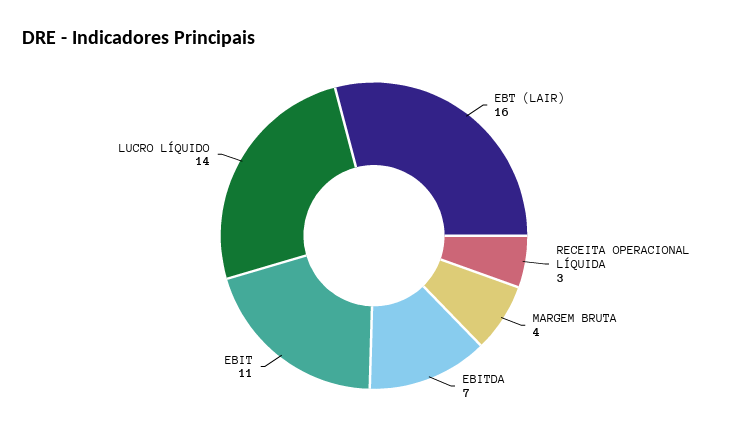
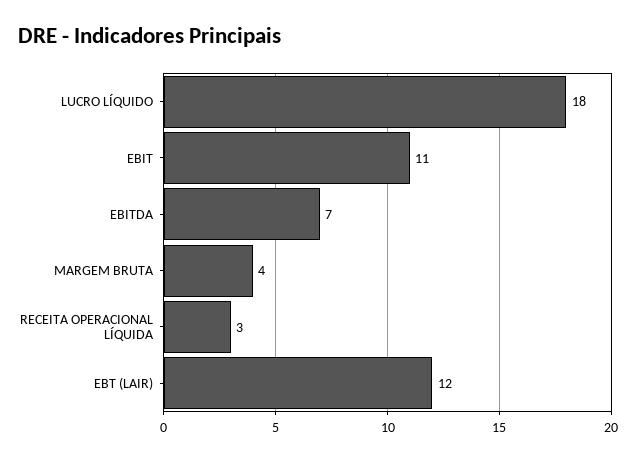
  {
-   "EBT (LAIR)": 16,
+   "EBT (LAIR)": 12,
    "RECEITA OPERACIONAL LÍQUIDA": 3,
    "MARGEM BRUTA": 4,
    "EBITDA": 7,
    "EBIT": 11,
-   "LUCRO LÍQUIDO": 14
+   "LUCRO LÍQUIDO": 18
  }

